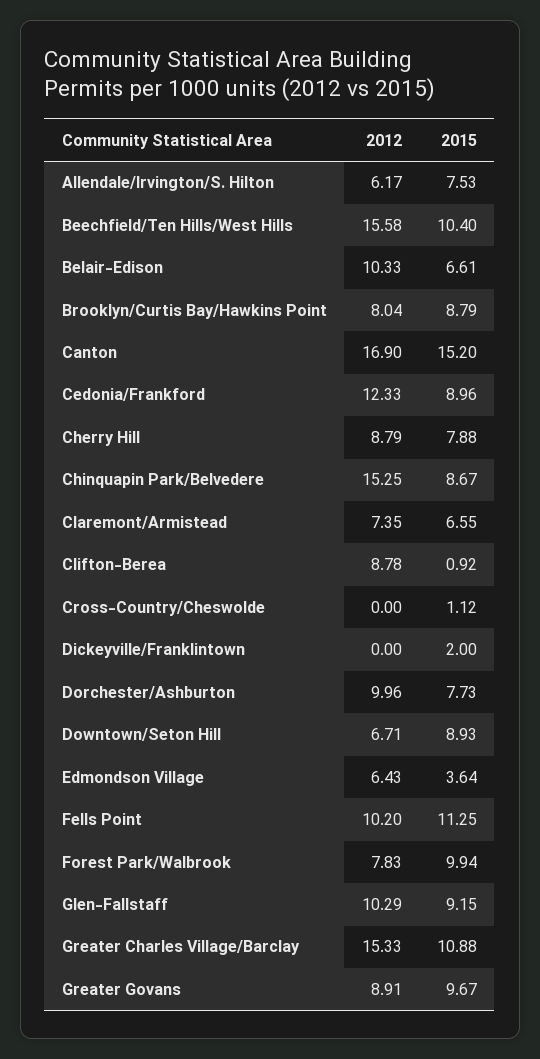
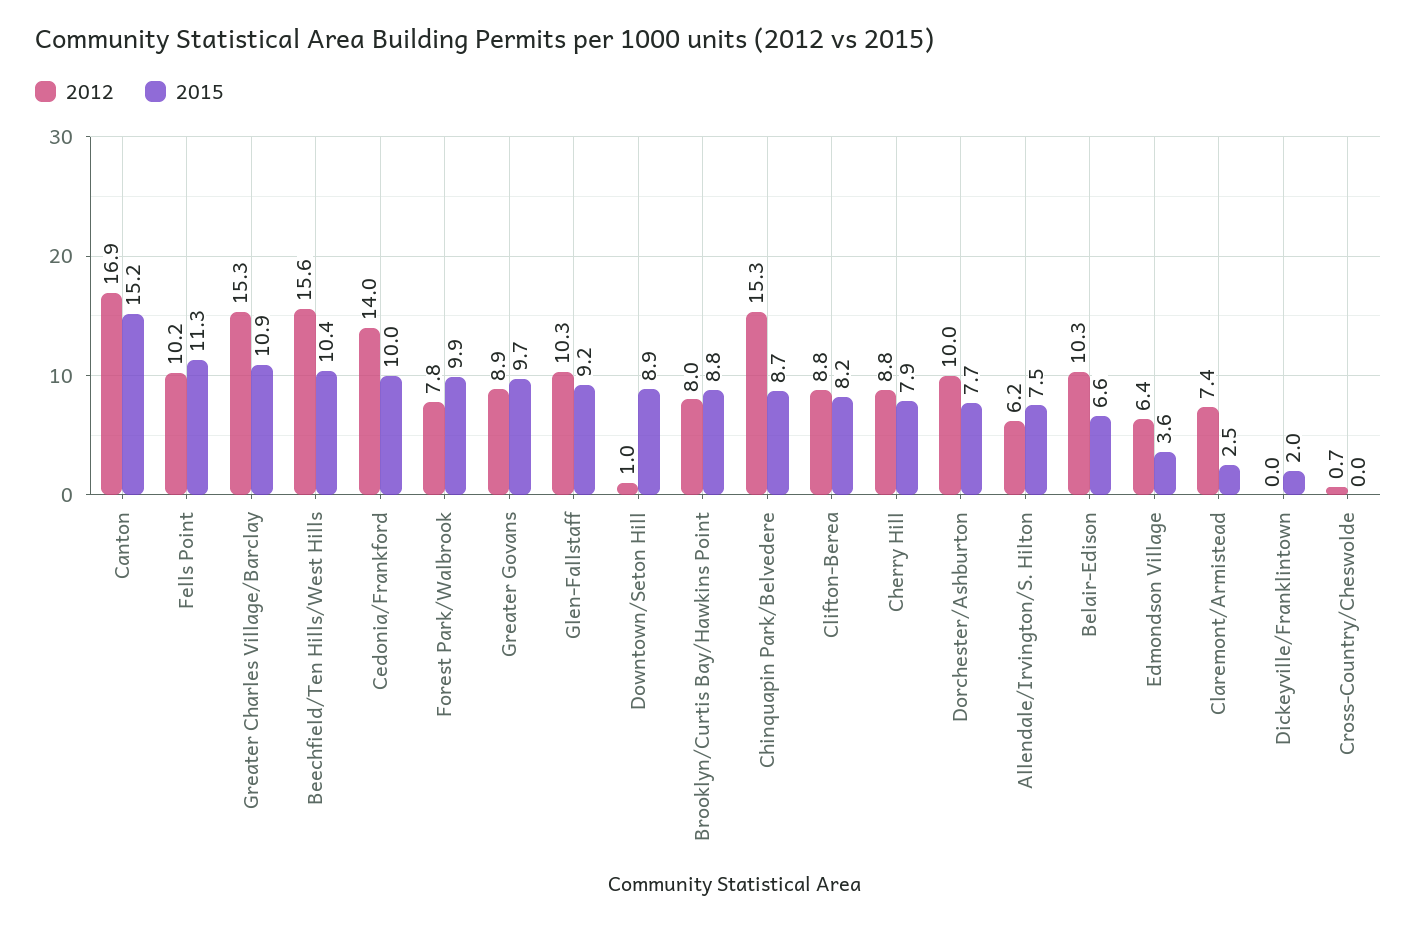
  {
    "2012": {
      "Allendale/Irvington/S. Hilton": 6.17,
      "Beechfield/Ten Hills/West Hills": 15.58,
      "Belair-Edison": 10.33,
      "Brooklyn/Curtis Bay/Hawkins Point": 8.04,
      "Canton": 16.9,
-     "Cedonia/Frankford": 12.33,
+     "Cedonia/Frankford": 14,
      "Cherry Hill": 8.79,
      "Chinquapin Park/Belvedere": 15.25,
      "Claremont/Armistead": 7.35,
      "Clifton-Berea": 8.78,
-     "Cross-Country/Cheswolde": 0,
+     "Cross-Country/Cheswolde": 0.7,
      "Dickeyville/Franklintown": 0,
      "Dorchester/Ashburton": 9.96,
-     "Downtown/Seton Hill": 6.71,
+     "Downtown/Seton Hill": 1,
      "Edmondson Village": 6.43,
      "Fells Point": 10.2,
      "Forest Park/Walbrook": 7.83,
      "Glen-Fallstaff": 10.29,
      "Greater Charles Village/Barclay": 15.33,
      "Greater Govans": 8.91
    },
    "2015": {
      "Allendale/Irvington/S. Hilton": 7.53,
      "Beechfield/Ten Hills/West Hills": 10.4,
      "Belair-Edison": 6.61,
      "Brooklyn/Curtis Bay/Hawkins Point": 8.79,
      "Canton": 15.2,
-     "Cedonia/Frankford": 8.96,
+     "Cedonia/Frankford": 10,
      "Cherry Hill": 7.88,
      "Chinquapin Park/Belvedere": 8.67,
-     "Claremont/Armistead": 6.55,
+     "Claremont/Armistead": 2.5,
-     "Clifton-Berea": 0.92,
+     "Clifton-Berea": 8.2,
-     "Cross-Country/Cheswolde": 1.12,
+     "Cross-Country/Cheswolde": 0,
      "Dickeyville/Franklintown": 2,
      "Dorchester/Ashburton": 7.73,
      "Downtown/Seton Hill": 8.93,
      "Edmondson Village": 3.64,
      "Fells Point": 11.25,
      "Forest Park/Walbrook": 9.94,
      "Glen-Fallstaff": 9.15,
      "Greater Charles Village/Barclay": 10.88,
      "Greater Govans": 9.67
    }
  }

